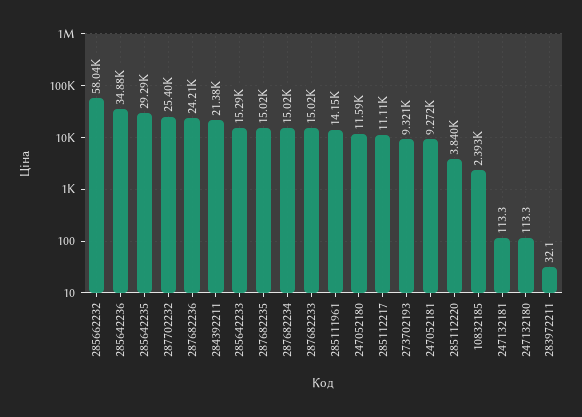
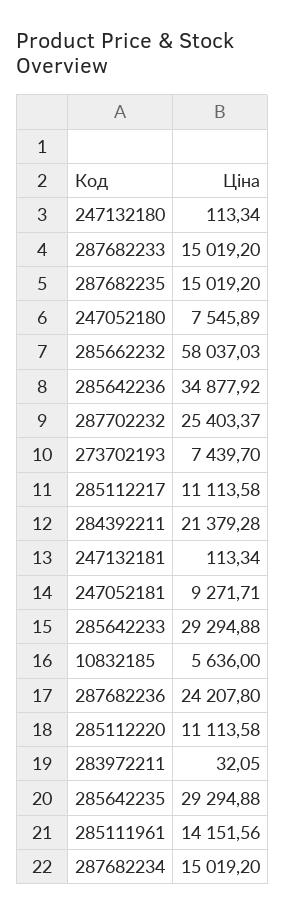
  {
    "285662232": 58037.03,
    "285642236": 34877.92,
    "285642235": 29294.88,
    "287702232": 25403.37,
    "287682236": 24207.8,
    "284392211": 21379.28,
-   "285642233": 15290,
+   "285642233": 29294.88,
    "287682235": 15019.2,
    "287682234": 15019.2,
    "287682233": 15019.2,
    "285111961": 14151.56,
-   "247052180": 11590,
+   "247052180": 7545.89,
    "285112217": 11113.58,
-   "273702193": 9321,
+   "273702193": 7439.7,
    "247052181": 9271.71,
-   "285112220": 3840,
+   "285112220": 11113.58,
-   "10832185": 2393,
+   "10832185": 5636,
    "247132181": 113.34,
    "247132180": 113.34,
    "283972211": 32.05
  }

